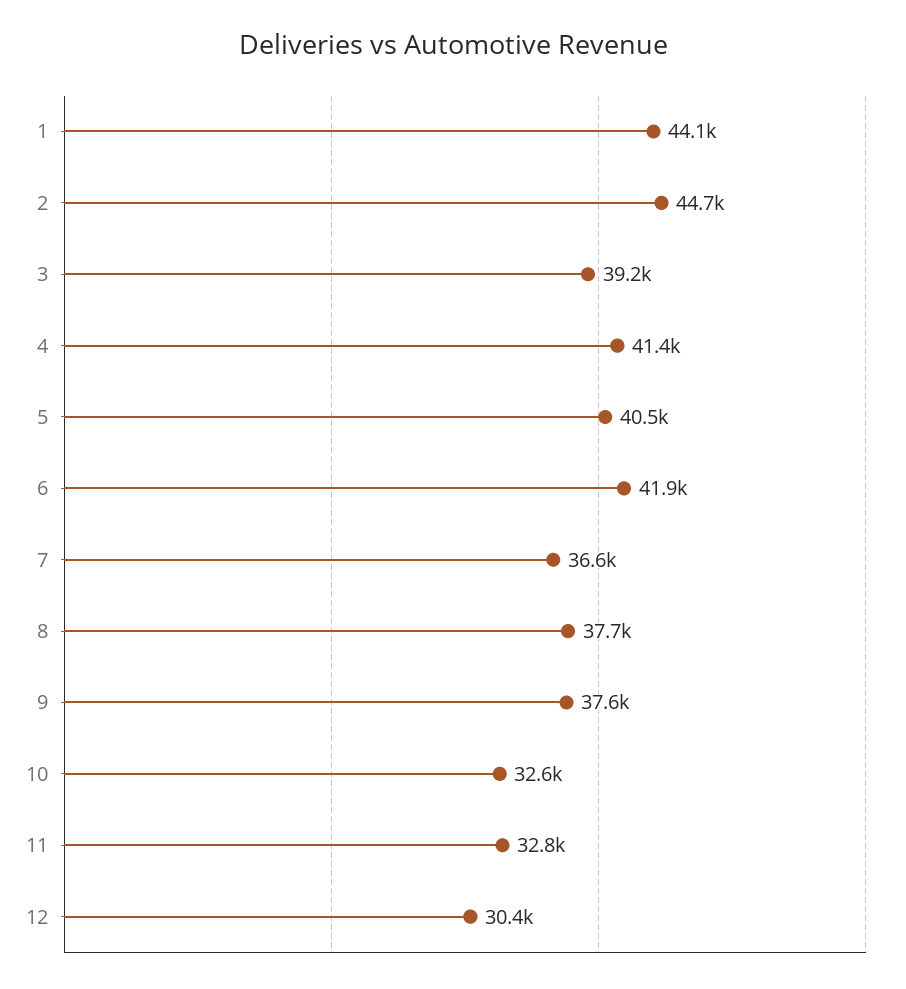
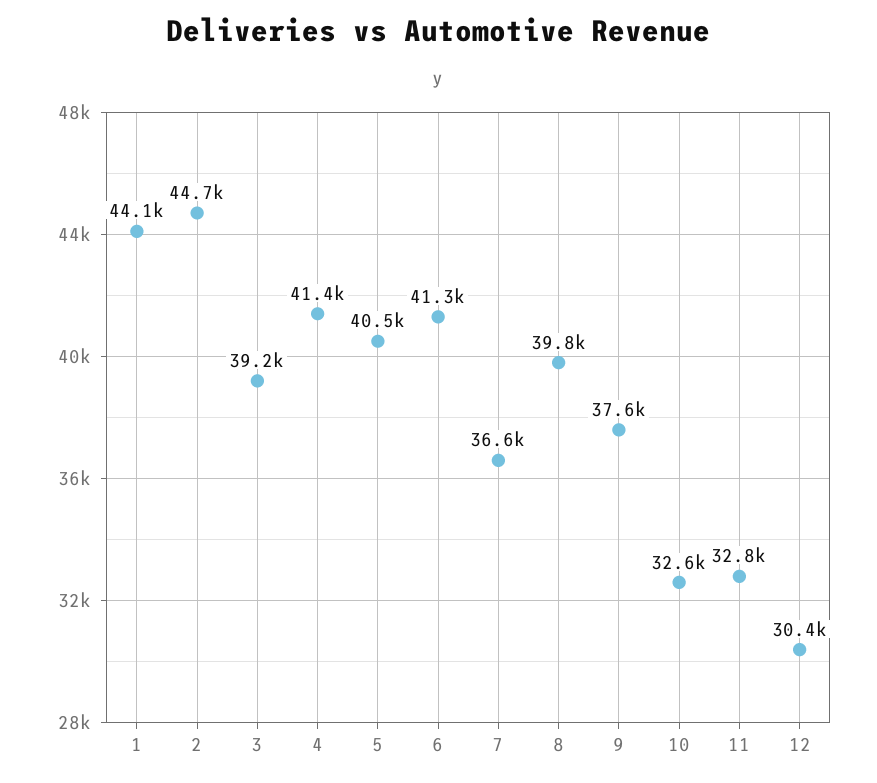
  {
    "1": 44100,
    "2": 44700,
    "3": 39200,
    "4": 41400,
    "5": 40500,
-   "6": 41900,
+   "6": 41300,
    "7": 36600,
-   "8": 37700,
+   "8": 39800,
    "9": 37600,
    "10": 32600,
    "11": 32800,
    "12": 30400
  }

